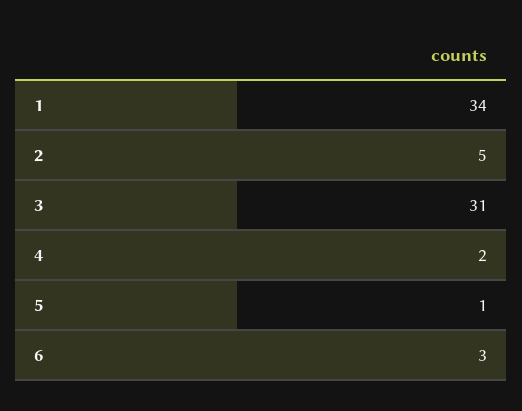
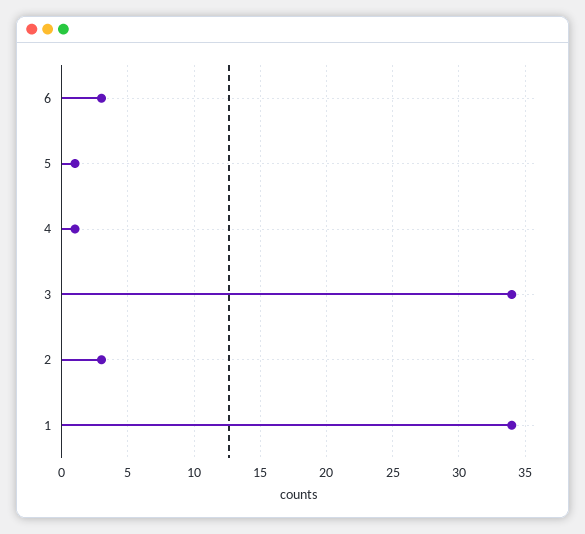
  {
    "1": 34,
-   "2": 5,
+   "2": 3,
-   "3": 31,
+   "3": 34,
-   "4": 2,
+   "4": 1,
    "5": 1,
    "6": 3
  }

